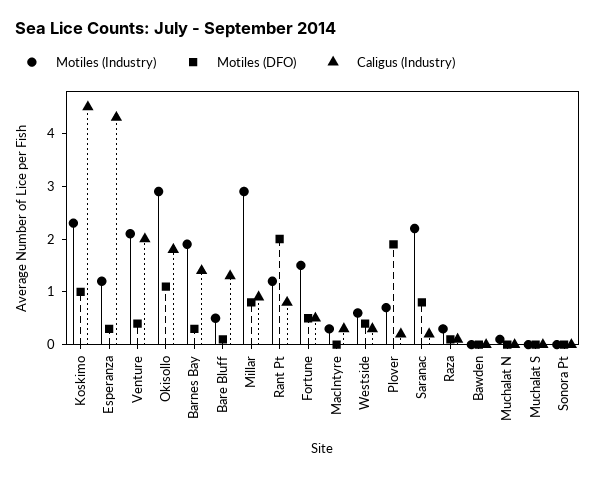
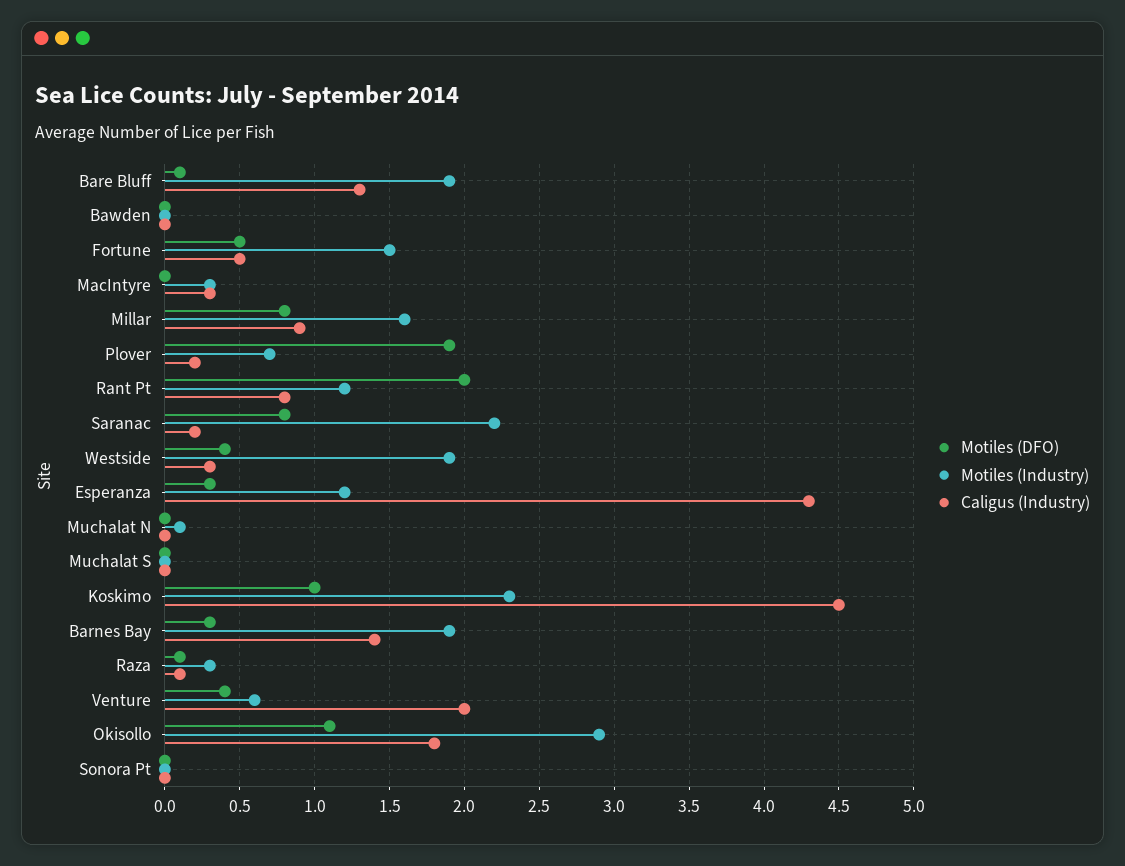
  {
    "Motiles (Industry)": {
      "Koskimo": 2.3,
      "Esperanza": 1.2,
-     "Venture": 2,
+     "Venture": 0.6,
      "Okisollo": 2.9,
      "Barnes Bay": 1.9,
-     "Bare Bluff": 0.5,
+     "Bare Bluff": 1.9,
-     "Millar": 3,
+     "Millar": 1.6,
      "Rant Pt": 1.2,
      "Fortune": 1.5,
      "MacIntyre": 0.3,
-     "Westside": 0.5,
+     "Westside": 1.9,
      "Plover": 0.7,
      "Saranac": 2.2,
      "Raza": 0.3,
      "Bawden": 0,
      "Muchalat N": 0.1,
      "Muchalat S": 0,
      "Sonora Pt": 0
    },
    "Motiles (DFO)": {
      "Koskimo": 1,
      "Esperanza": 0.3,
      "Venture": 0.4,
      "Okisollo": 1.1,
      "Barnes Bay": 0.3,
      "Bare Bluff": 0.1,
      "Millar": 0.8,
      "Rant Pt": 2,
      "Fortune": 0.5,
      "MacIntyre": 0,
      "Westside": 0.4,
      "Plover": 1.9,
      "Saranac": 0.8,
      "Raza": 0.1,
      "Bawden": 0,
      "Muchalat N": 0,
      "Muchalat S": 0,
      "Sonora Pt": 0
    },
    "Caligus (Industry)": {
      "Koskimo": 4.5,
      "Esperanza": 4.3,
      "Venture": 2,
      "Okisollo": 1.8,
      "Barnes Bay": 1.4,
      "Bare Bluff": 1.3,
      "Millar": 0.9,
      "Rant Pt": 0.8,
      "Fortune": 0.5,
      "MacIntyre": 0.3,
      "Westside": 0.3,
      "Plover": 0.2,
      "Saranac": 0.2,
      "Raza": 0.1,
      "Bawden": 0,
      "Muchalat N": 0,
      "Muchalat S": 0,
      "Sonora Pt": 0
    }
  }

